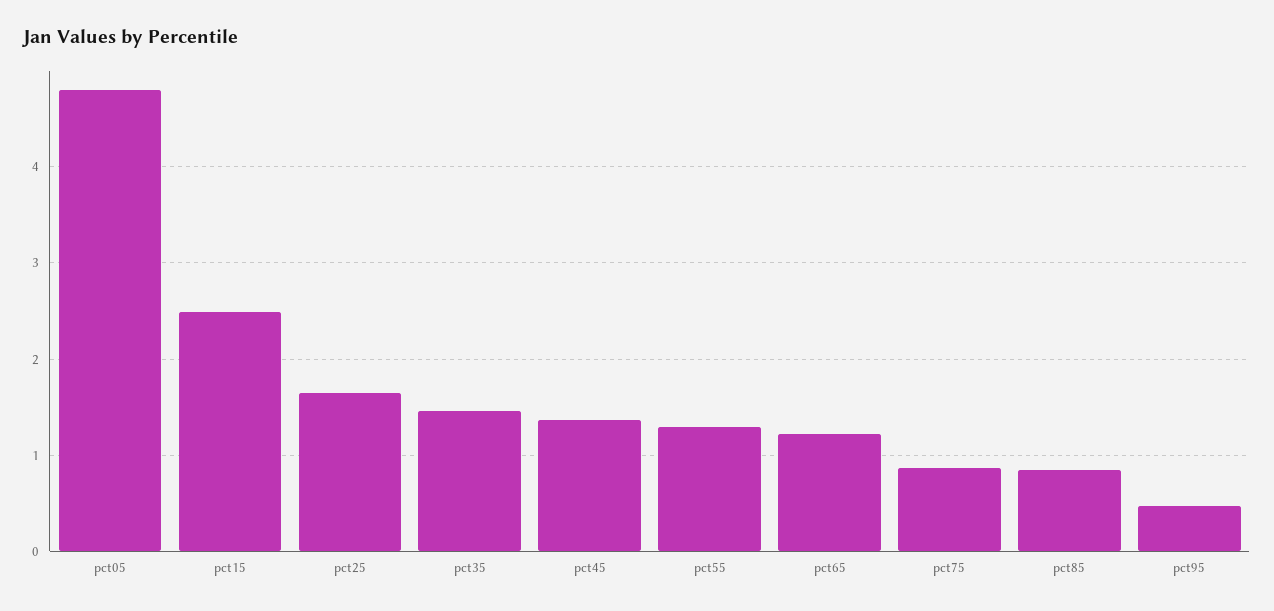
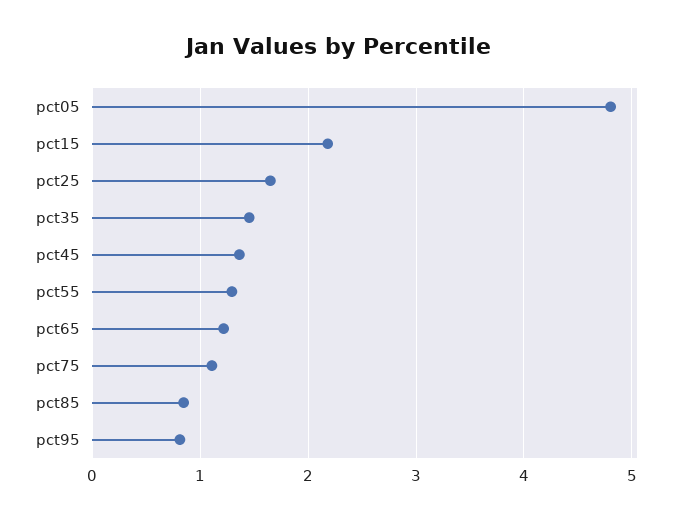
  {
    "pct05": 4.8,
-   "pct15": 2.5,
+   "pct15": 2.2,
    "pct25": 1.7,
    "pct35": 1.5,
    "pct45": 1.4,
    "pct55": 1.3,
    "pct65": 1.2,
-   "pct75": 0.9,
+   "pct75": 1.1,
    "pct85": 0.8,
-   "pct95": 0.5
+   "pct95": 0.8
  }

